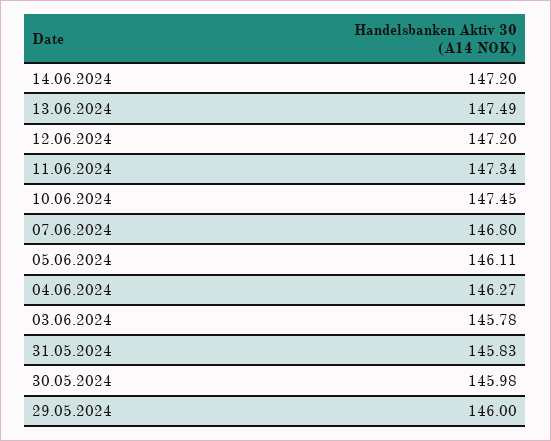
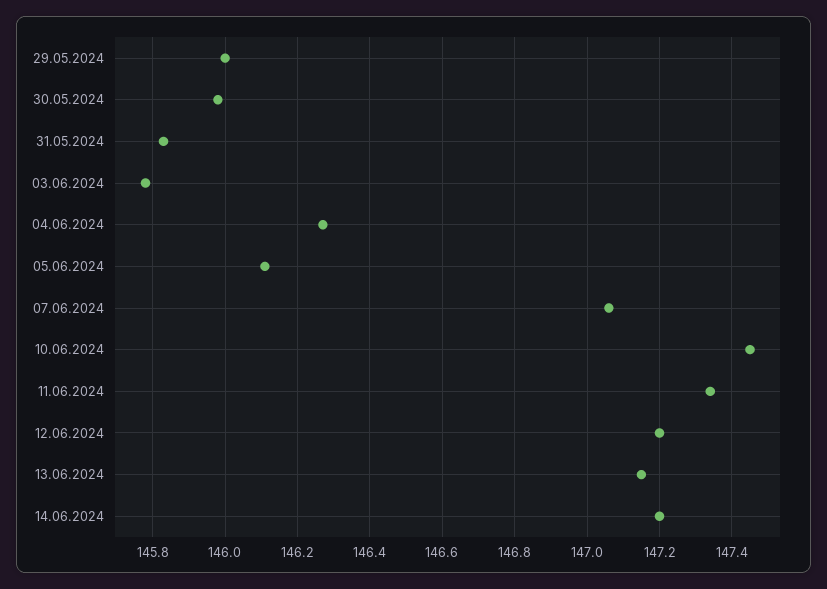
  {
    "14.06.2024": 147.2,
-   "13.06.2024": 147.49,
+   "13.06.2024": 147.15,
    "12.06.2024": 147.2,
    "11.06.2024": 147.34,
    "10.06.2024": 147.45,
-   "07.06.2024": 146.8,
+   "07.06.2024": 147.05,
    "05.06.2024": 146.11,
    "04.06.2024": 146.27,
    "03.06.2024": 145.78,
    "31.05.2024": 145.83,
    "30.05.2024": 145.98,
    "29.05.2024": 146
  }

